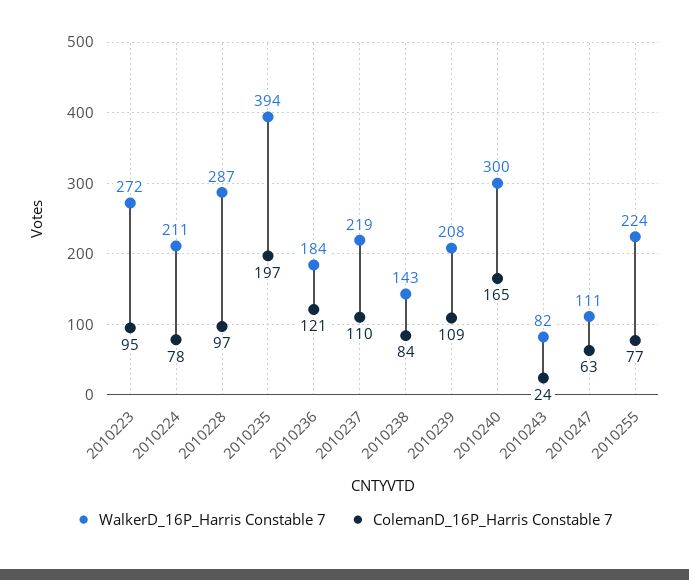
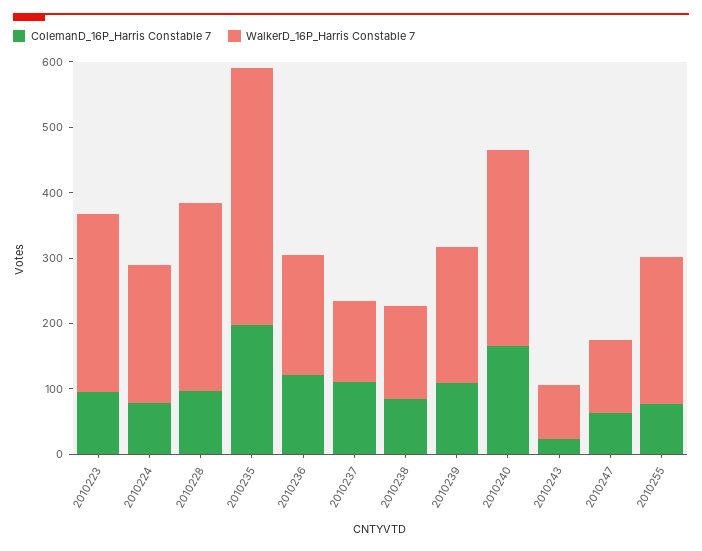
  {
    "WalkerD_16P_Harris Constable 7": {
      "2010223": 272,
      "2010224": 211,
      "2010228": 287,
      "2010235": 394,
      "2010236": 184,
-     "2010237": 219,
+     "2010237": 120,
      "2010238": 143,
      "2010239": 208,
      "2010240": 300,
      "2010243": 82,
      "2010247": 111,
      "2010255": 224
    },
    "ColemanD_16P_Harris Constable 7": {
      "2010223": 95,
      "2010224": 78,
      "2010228": 97,
      "2010235": 197,
      "2010236": 121,
      "2010237": 110,
      "2010238": 84,
      "2010239": 109,
      "2010240": 165,
      "2010243": 24,
      "2010247": 63,
      "2010255": 77
    }
  }

